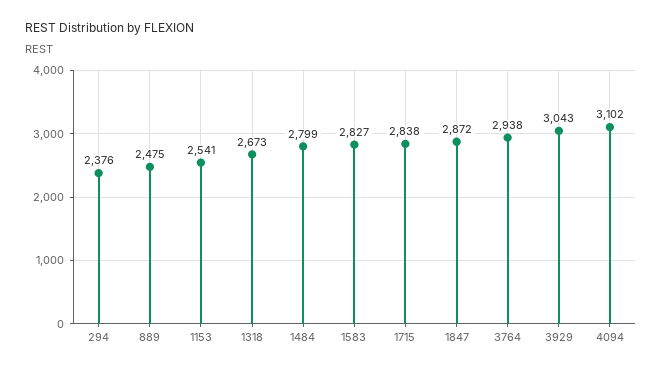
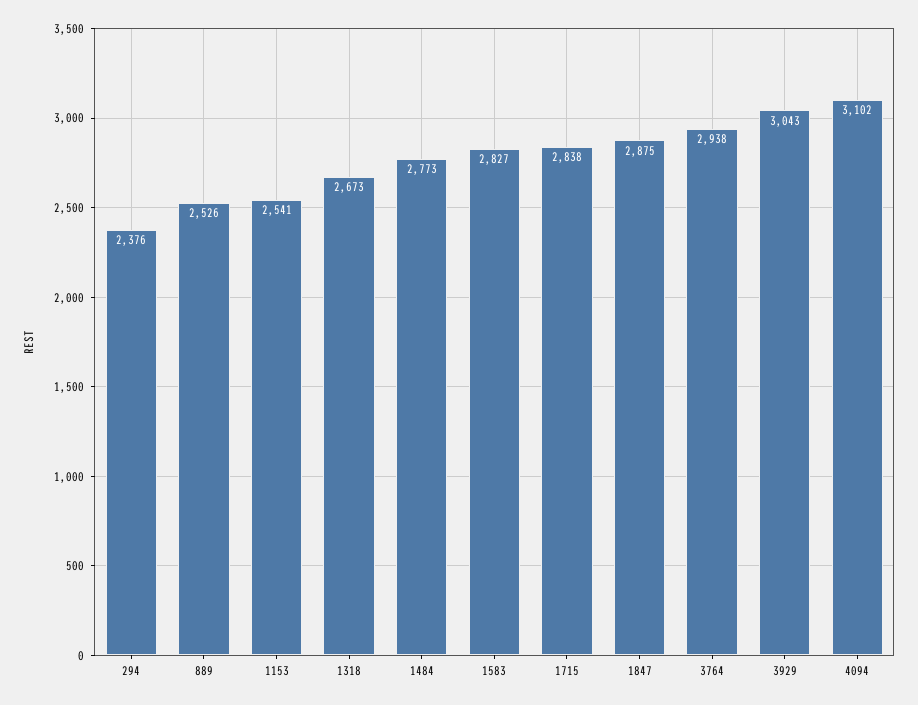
  {
    "294": 2376,
-   "889": 2475,
+   "889": 2526,
    "1153": 2541,
    "1318": 2673,
-   "1484": 2799,
+   "1484": 2773,
    "1583": 2827,
    "1715": 2838,
-   "1847": 2872,
+   "1847": 2875,
    "3764": 2938,
    "3929": 3043,
    "4094": 3102
  }

